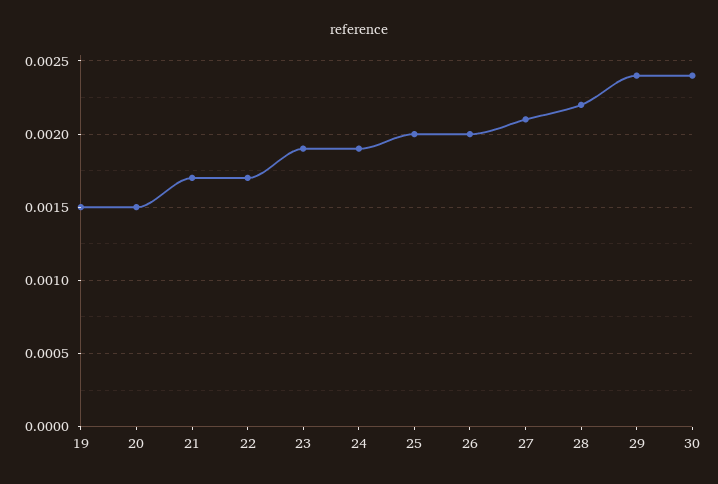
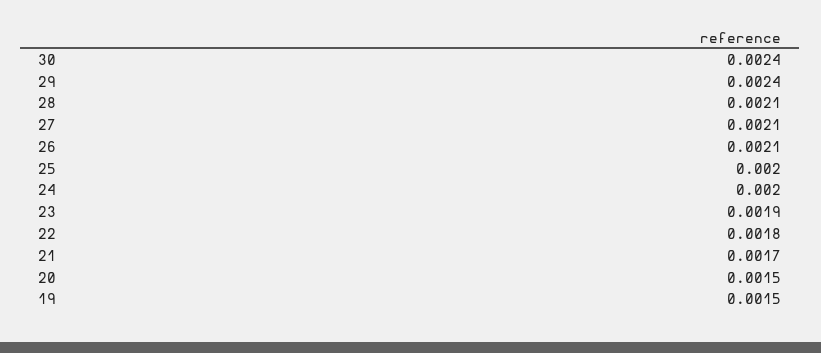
  {
    "19": 0.0015,
    "20": 0.0015,
    "21": 0.0017,
-   "22": 0.0017,
+   "22": 0.0018,
    "23": 0.0019,
-   "24": 0.0019,
+   "24": 0.002,
    "25": 0.002,
-   "26": 0.002,
+   "26": 0.0021,
    "27": 0.0021,
-   "28": 0.0022,
+   "28": 0.0021,
    "29": 0.0024,
    "30": 0.0024
  }

